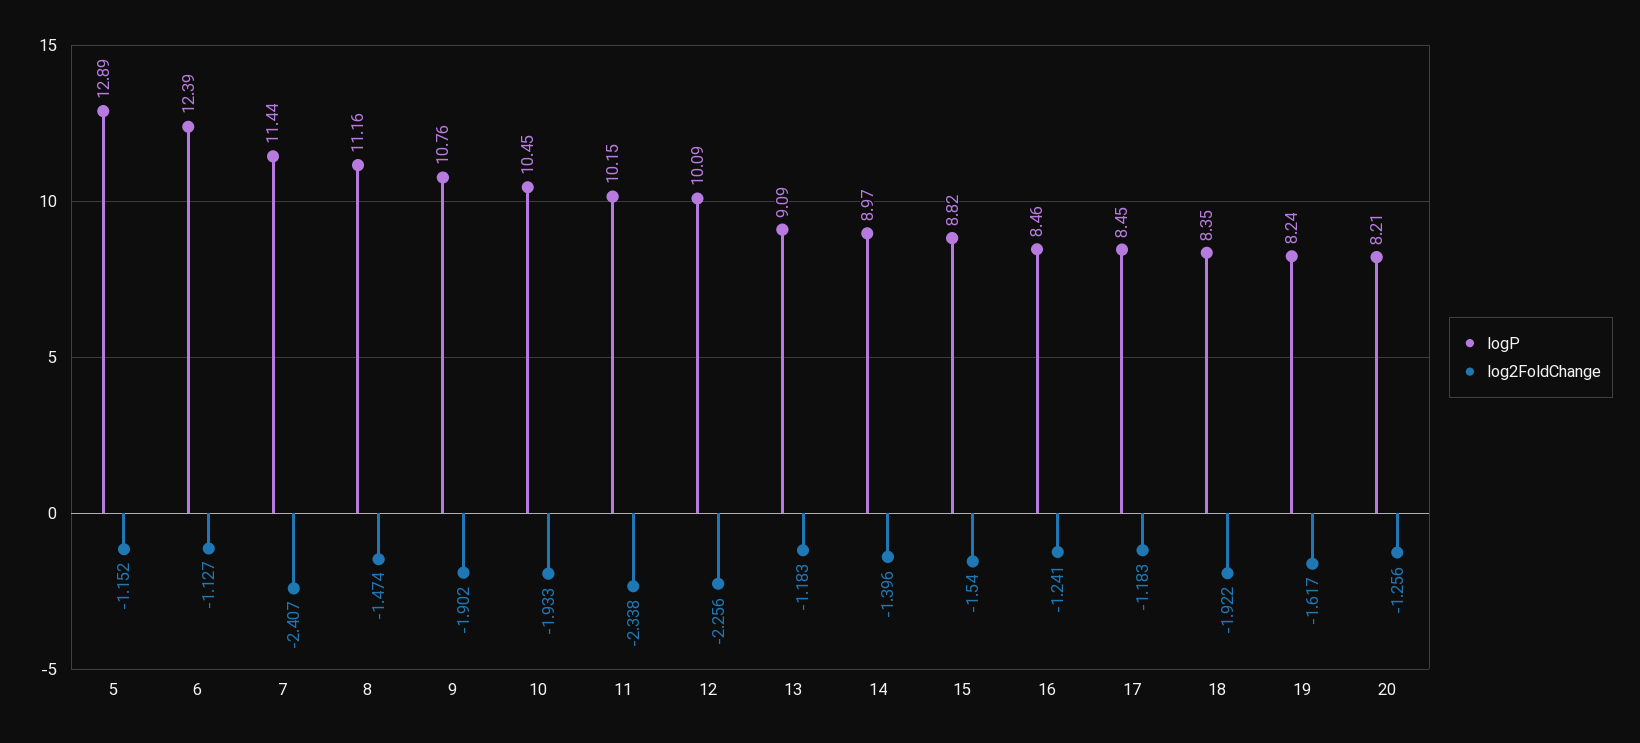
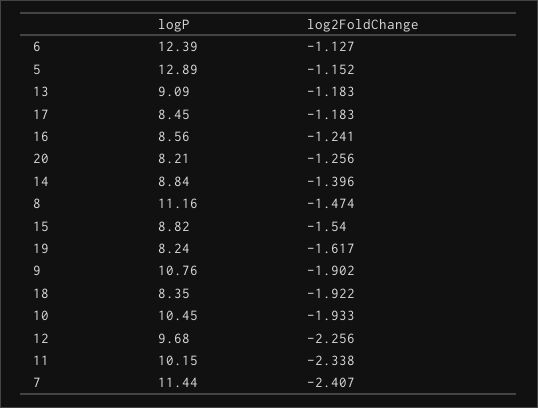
  {
    "logP": {
      "5": 12.89,
      "6": 12.39,
      "7": 11.44,
      "8": 11.16,
      "9": 10.76,
      "10": 10.45,
      "11": 10.15,
-     "12": 10.09,
+     "12": 9.68,
      "13": 9.09,
-     "14": 8.97,
+     "14": 8.84,
      "15": 8.82,
-     "16": 8.46,
+     "16": 8.56,
      "17": 8.45,
      "18": 8.35,
      "19": 8.24,
      "20": 8.21
    },
    "log2FoldChange": {
      "5": -1.152,
      "6": -1.127,
      "7": -2.407,
      "8": -1.474,
      "9": -1.902,
      "10": -1.933,
      "11": -2.338,
      "12": -2.256,
      "13": -1.183,
      "14": -1.396,
      "15": -1.54,
      "16": -1.241,
      "17": -1.183,
      "18": -1.922,
      "19": -1.617,
      "20": -1.256
    }
  }

